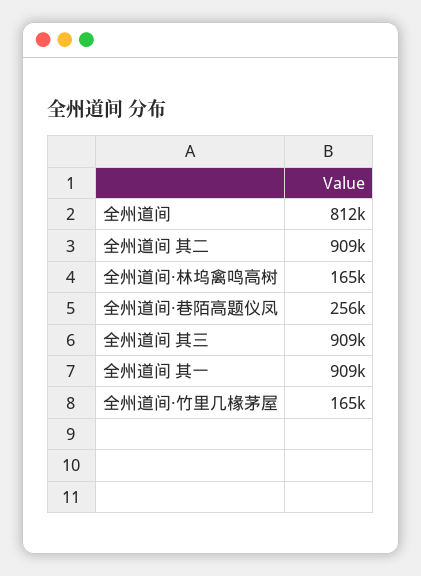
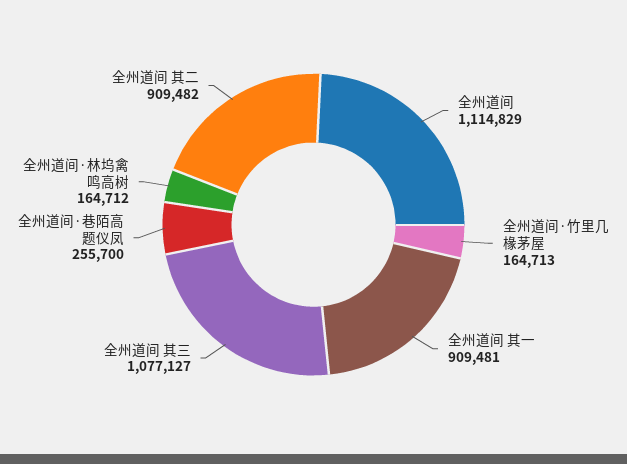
  {
-   "全州道间": 812000,
+   "全州道间": 1114829,
    "全州道间 其二": 909482,
    "全州道间·林坞禽鸣高树": 164712,
    "全州道间·巷陌高题仪凤": 255700,
-   "全州道间 其三": 909000,
+   "全州道间 其三": 1077127,
    "全州道间 其一": 909481,
    "全州道间·竹里几椽茅屋": 164713
  }

